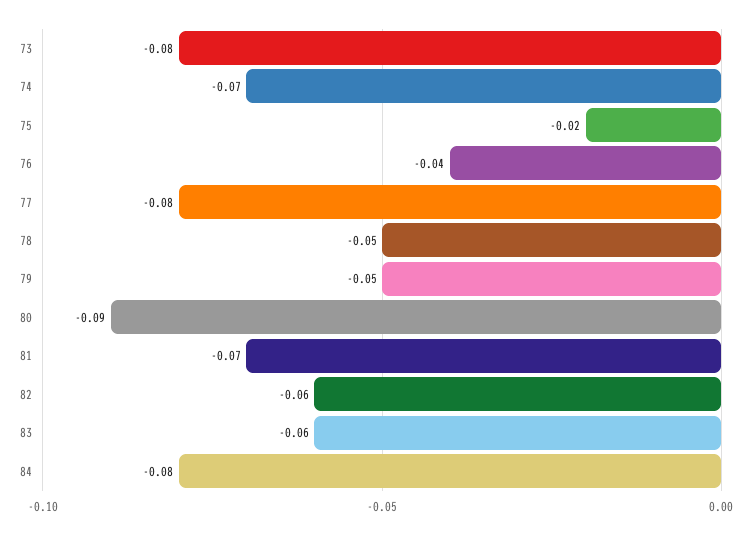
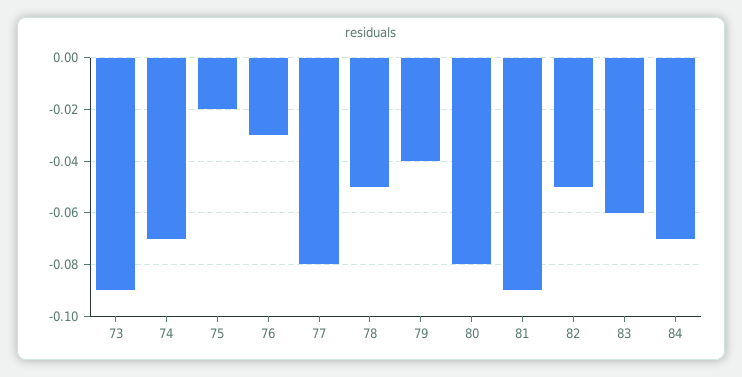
  {
-   "73": -0.08,
+   "73": -0.09,
    "74": -0.07,
    "75": -0.02,
-   "76": -0.04,
+   "76": -0.03,
    "77": -0.08,
    "78": -0.05,
-   "79": -0.05,
+   "79": -0.04,
-   "80": -0.09,
+   "80": -0.08,
-   "81": -0.07,
+   "81": -0.09,
-   "82": -0.06,
+   "82": -0.05,
    "83": -0.06,
-   "84": -0.08
+   "84": -0.07
  }

